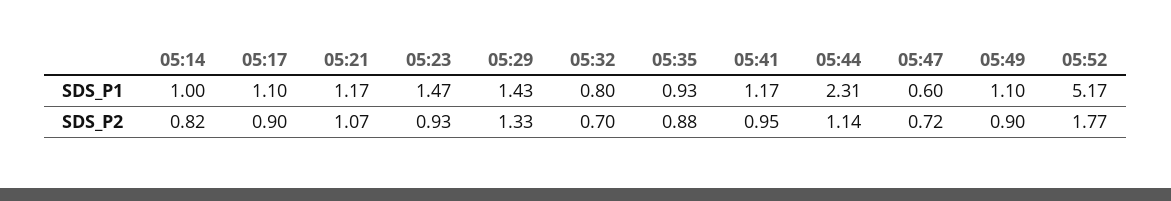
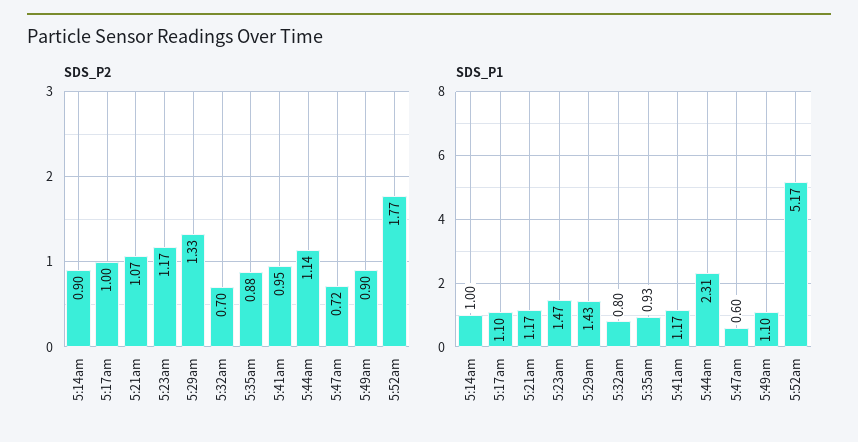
  {
    "SDS_P1": {
      "05:14": 1,
      "05:17": 1.1,
      "05:21": 1.17,
      "05:23": 1.47,
      "05:29": 1.43,
      "05:32": 0.8,
      "05:35": 0.93,
      "05:41": 1.17,
      "05:44": 2.31,
      "05:47": 0.6,
      "05:49": 1.1,
      "05:52": 5.17
    },
    "SDS_P2": {
-     "05:14": 0.82,
+     "05:14": 0.9,
-     "05:17": 0.9,
+     "05:17": 1,
      "05:21": 1.07,
-     "05:23": 0.93,
+     "05:23": 1.17,
      "05:29": 1.33,
      "05:32": 0.7,
      "05:35": 0.88,
      "05:41": 0.95,
      "05:44": 1.14,
      "05:47": 0.72,
      "05:49": 0.9,
      "05:52": 1.77
    }
  }

